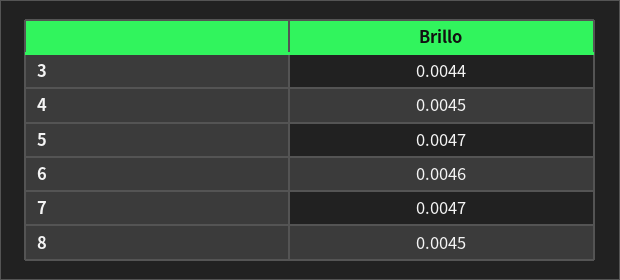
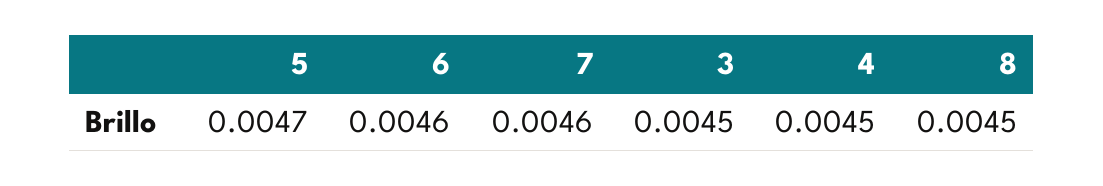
  {
-   "3": 0.0044,
+   "3": 0.0045,
    "4": 0.0045,
    "5": 0.0047,
    "6": 0.0046,
-   "7": 0.0047,
+   "7": 0.0046,
    "8": 0.0045
  }

